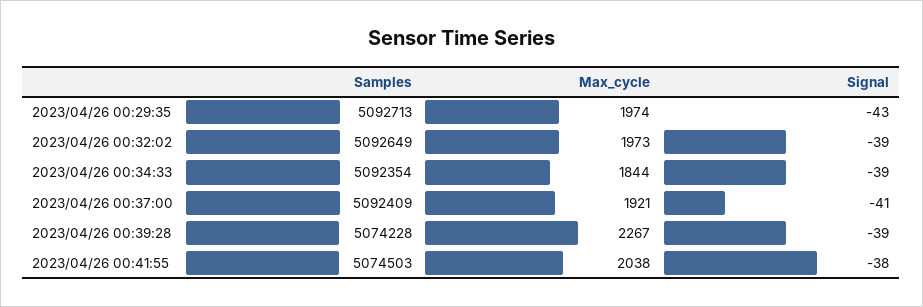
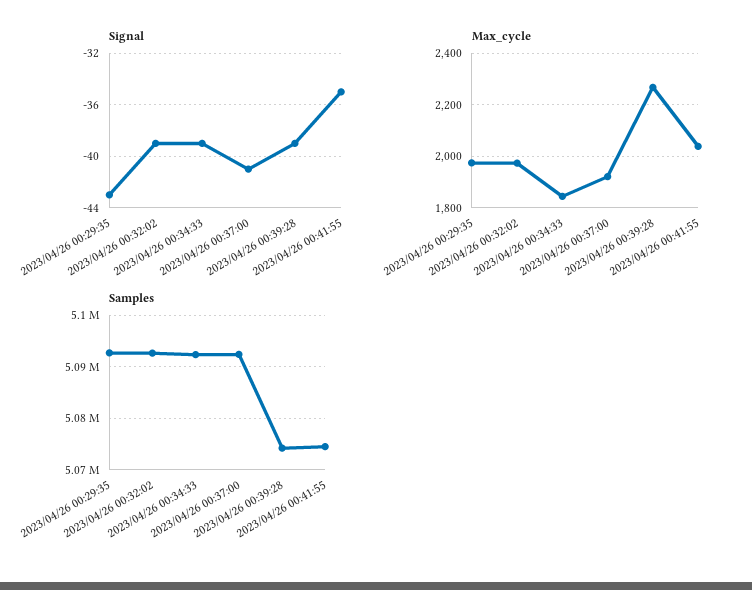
  {
    "Samples": {
      "2023/04/26 00:29:35": 5092713,
      "2023/04/26 00:32:02": 5092649,
      "2023/04/26 00:34:33": 5092354,
      "2023/04/26 00:37:00": 5092409,
      "2023/04/26 00:39:28": 5074228,
      "2023/04/26 00:41:55": 5074503
    },
    "Max_cycle": {
      "2023/04/26 00:29:35": 1974,
      "2023/04/26 00:32:02": 1973,
      "2023/04/26 00:34:33": 1844,
      "2023/04/26 00:37:00": 1921,
      "2023/04/26 00:39:28": 2267,
      "2023/04/26 00:41:55": 2038
    },
    "Signal": {
      "2023/04/26 00:29:35": -43,
      "2023/04/26 00:32:02": -39,
      "2023/04/26 00:34:33": -39,
      "2023/04/26 00:37:00": -41,
      "2023/04/26 00:39:28": -39,
-     "2023/04/26 00:41:55": -38
+     "2023/04/26 00:41:55": -35
    }
  }

